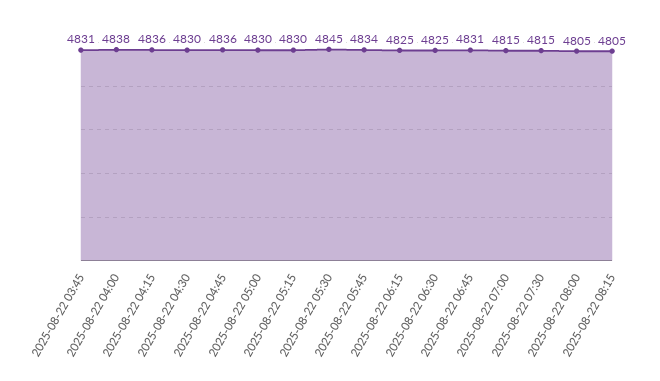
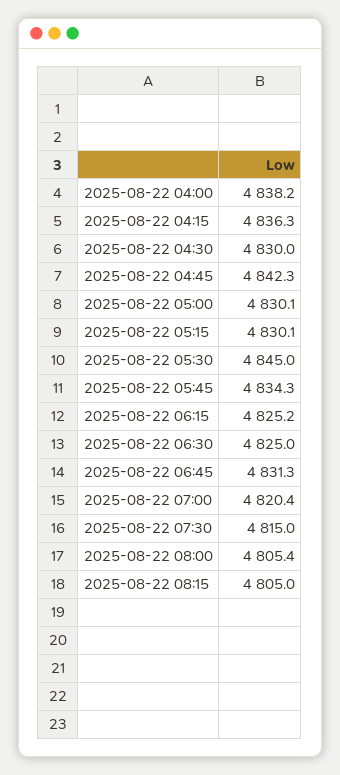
  {
-   "2025-08-22 03:45": 4831,
    "2025-08-22 04:00": 4838.2,
    "2025-08-22 04:15": 4836.3,
    "2025-08-22 04:30": 4830,
-   "2025-08-22 04:45": 4836,
+   "2025-08-22 04:45": 4842.3,
    "2025-08-22 05:00": 4830.1,
    "2025-08-22 05:15": 4830.1,
    "2025-08-22 05:30": 4845,
    "2025-08-22 05:45": 4834.3,
    "2025-08-22 06:15": 4825.2,
    "2025-08-22 06:30": 4825,
    "2025-08-22 06:45": 4831.3,
-   "2025-08-22 07:00": 4815,
+   "2025-08-22 07:00": 4820.4,
    "2025-08-22 07:30": 4815,
    "2025-08-22 08:00": 4805.4,
    "2025-08-22 08:15": 4805
  }

